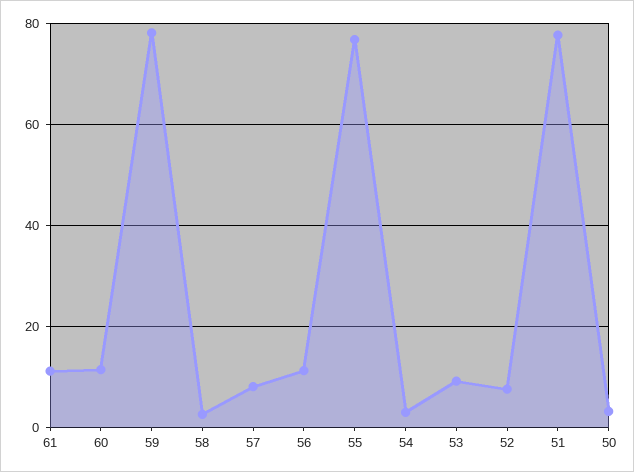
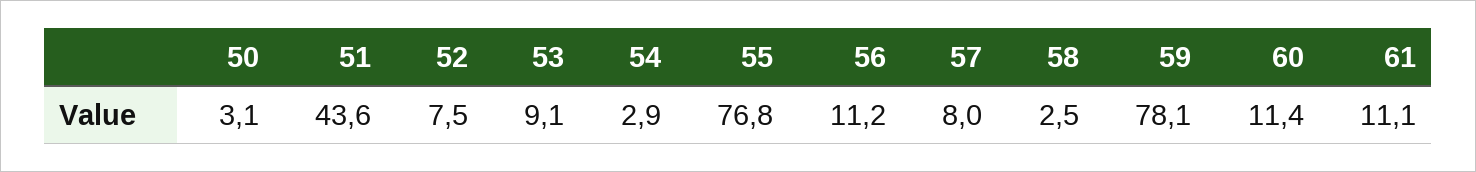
  {
    "61": 11.1,
    "60": 11.4,
    "59": 78.1,
    "58": 2.5,
    "57": 8,
    "56": 11.2,
    "55": 76.8,
    "54": 2.9,
    "53": 9.1,
    "52": 7.5,
-   "51": 78,
+   "51": 43.6,
    "50": 3.1
  }

